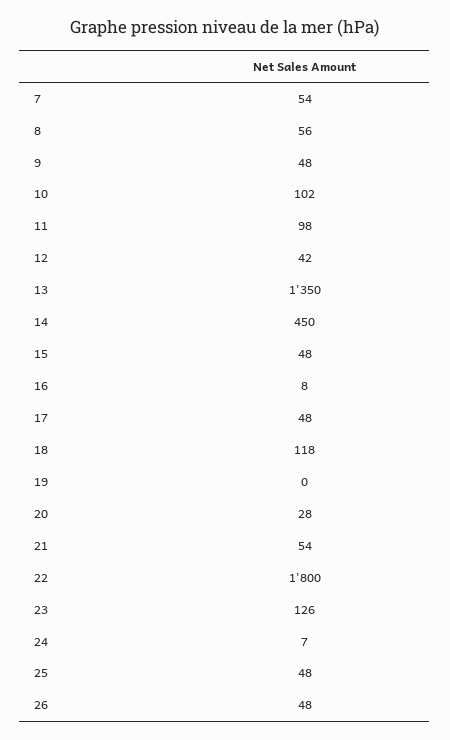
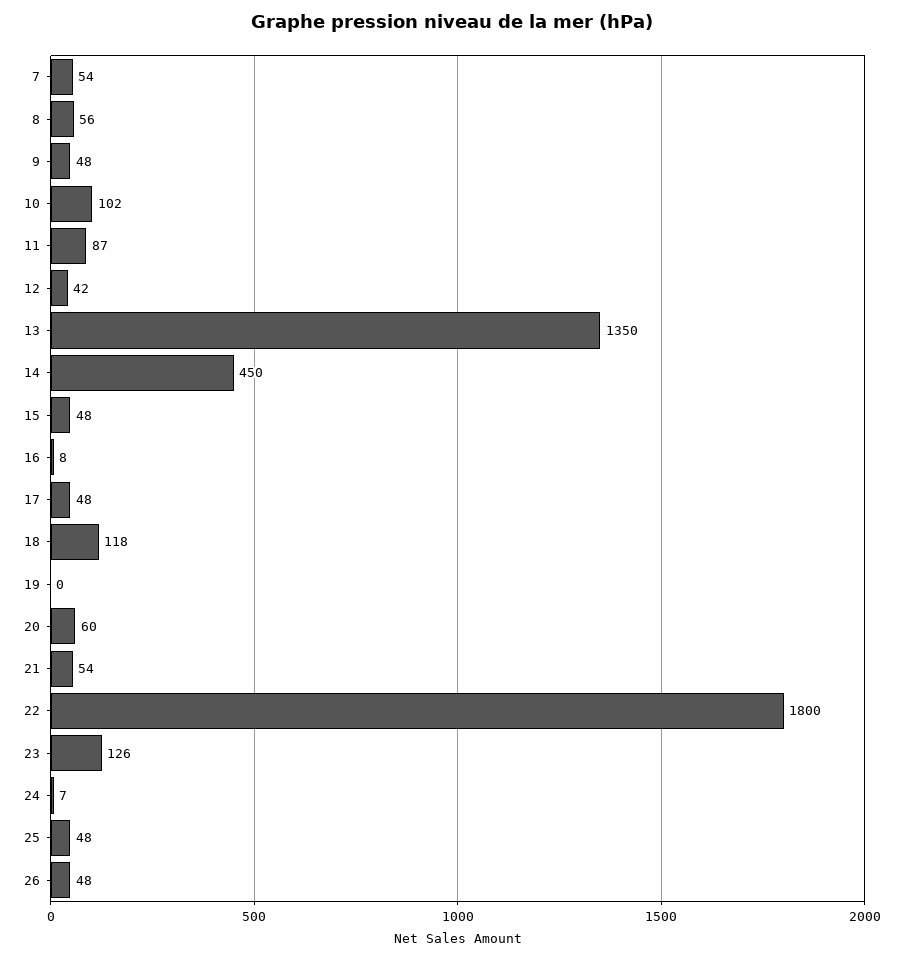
  {
    "7": 54,
    "8": 56,
    "9": 48,
    "10": 102,
-   "11": 98,
+   "11": 87,
    "12": 42,
    "13": 1350,
    "14": 450,
    "15": 48,
    "16": 8,
    "17": 48,
    "18": 118,
    "19": 0,
-   "20": 28,
+   "20": 60,
    "21": 54,
    "22": 1800,
    "23": 126,
    "24": 7,
    "25": 48,
    "26": 48
  }

